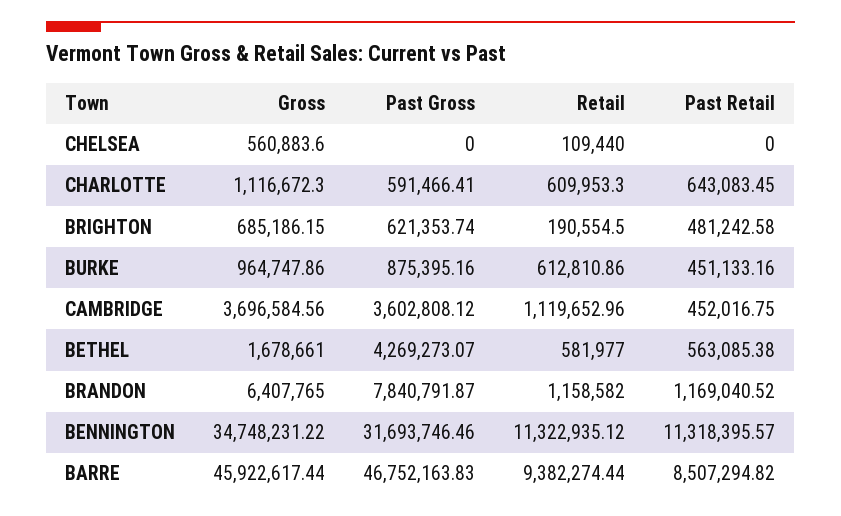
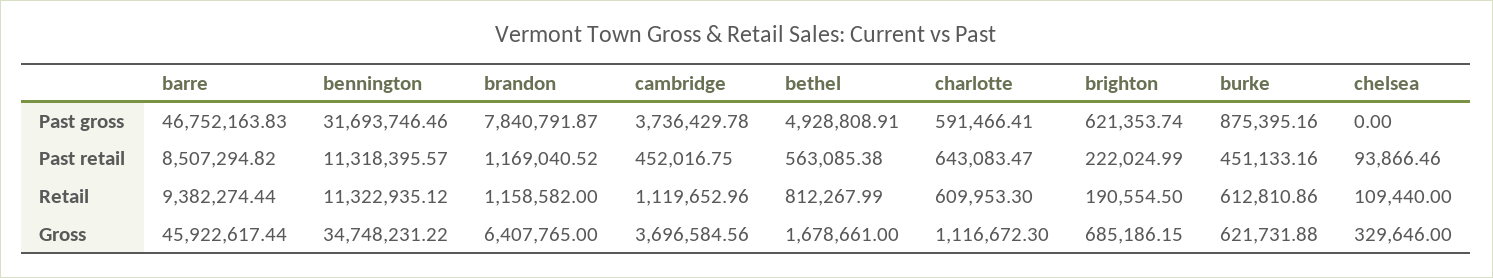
  {
    "Gross": {
-     "CHELSEA": 560883.6,
+     "CHELSEA": 329646,
      "CHARLOTTE": 1116672.3,
      "BRIGHTON": 685186.15,
-     "BURKE": 964747.86,
+     "BURKE": 621731.88,
      "CAMBRIDGE": 3696584.56,
      "BETHEL": 1678661,
      "BRANDON": 6407765,
      "BENNINGTON": 34748231.22,
      "BARRE": 45922617.44
    },
    "Past Gross": {
      "CHELSEA": 0,
      "CHARLOTTE": 591466.41,
      "BRIGHTON": 621353.74,
      "BURKE": 875395.16,
-     "CAMBRIDGE": 3602808.12,
+     "CAMBRIDGE": 3736429.78,
-     "BETHEL": 4269273.07,
+     "BETHEL": 4928808.91,
      "BRANDON": 7840791.87,
      "BENNINGTON": 31693746.46,
      "BARRE": 46752163.83
    },
    "Retail": {
      "CHELSEA": 109440,
      "CHARLOTTE": 609953.3,
      "BRIGHTON": 190554.5,
      "BURKE": 612810.86,
      "CAMBRIDGE": 1119652.96,
-     "BETHEL": 581977,
+     "BETHEL": 812267.99,
      "BRANDON": 1158582,
      "BENNINGTON": 11322935.12,
      "BARRE": 9382274.44
    },
    "Past Retail": {
-     "CHELSEA": 0,
+     "CHELSEA": 93866.46,
-     "CHARLOTTE": 643083.45,
+     "CHARLOTTE": 643083.47,
-     "BRIGHTON": 481242.58,
+     "BRIGHTON": 222024.99,
      "BURKE": 451133.16,
      "CAMBRIDGE": 452016.75,
      "BETHEL": 563085.38,
      "BRANDON": 1169040.52,
      "BENNINGTON": 11318395.57,
      "BARRE": 8507294.82
    }
  }

